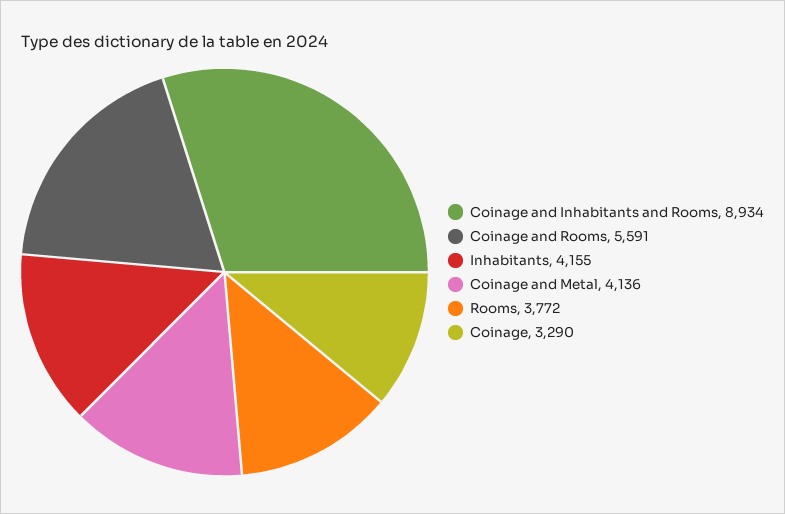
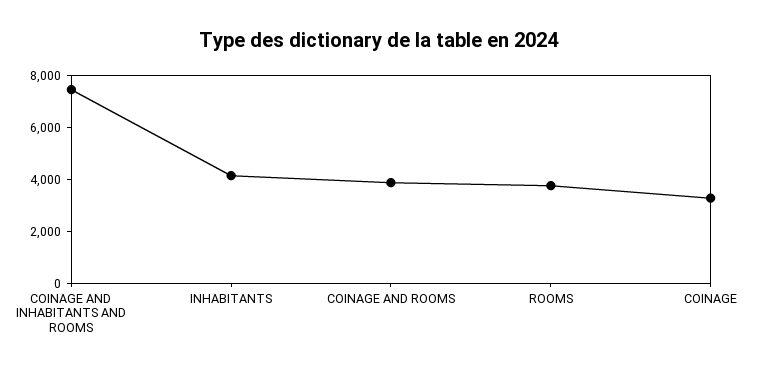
  {
-   "Coinage and Inhabitants and Rooms": 8934,
+   "Coinage and Inhabitants and Rooms": 7500,
-   "Coinage and Rooms": 5591,
+   "Coinage and Rooms": 4000,
    "Inhabitants": 4155,
-   "Coinage and Metal": 4136,
    "Rooms": 3772,
    "Coinage": 3290
  }

